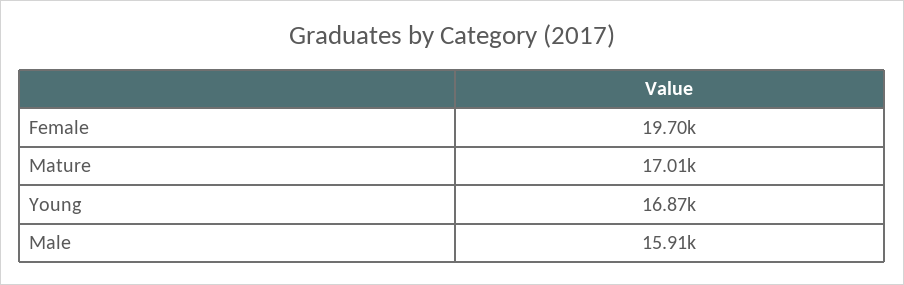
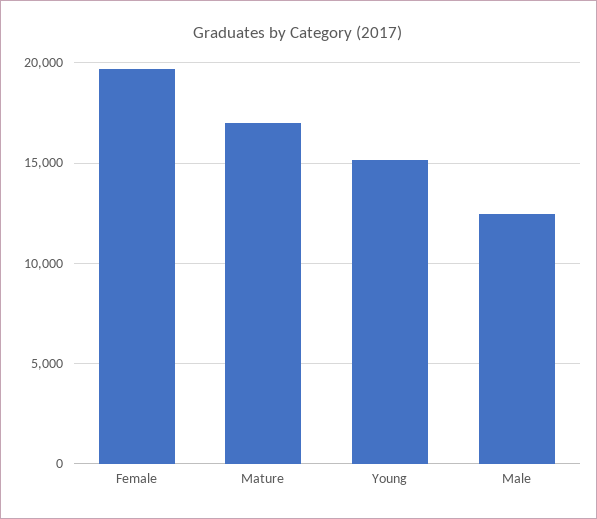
  {
    "Female": 19700,
    "Mature": 17010,
-   "Young": 16870,
+   "Young": 15000,
-   "Male": 15910
+   "Male": 12500
  }

